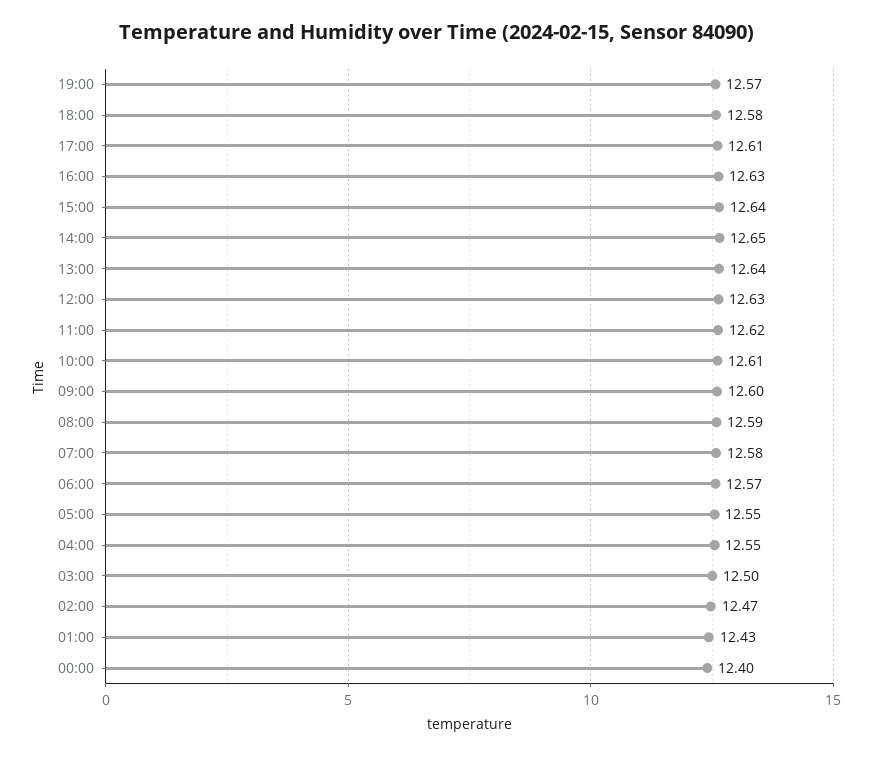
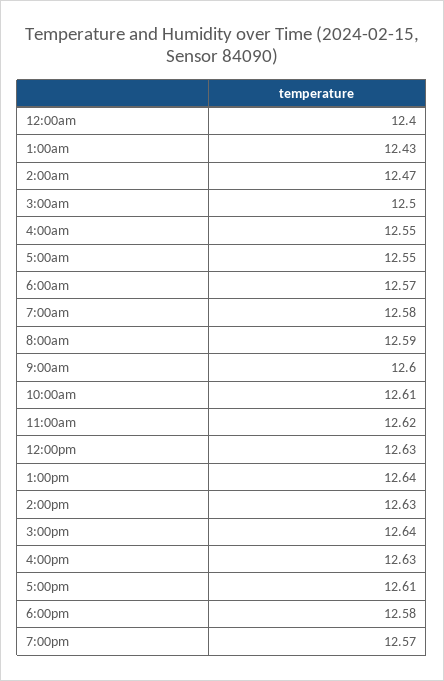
  {
    "19:00": 12.57,
    "18:00": 12.58,
    "17:00": 12.61,
    "16:00": 12.63,
    "15:00": 12.64,
-   "14:00": 12.65,
+   "14:00": 12.63,
    "13:00": 12.64,
    "12:00": 12.63,
    "11:00": 12.62,
    "10:00": 12.61,
    "09:00": 12.6,
    "08:00": 12.59,
    "07:00": 12.58,
    "06:00": 12.57,
    "05:00": 12.55,
    "04:00": 12.55,
    "03:00": 12.5,
    "02:00": 12.47,
    "01:00": 12.43,
    "00:00": 12.4
  }

